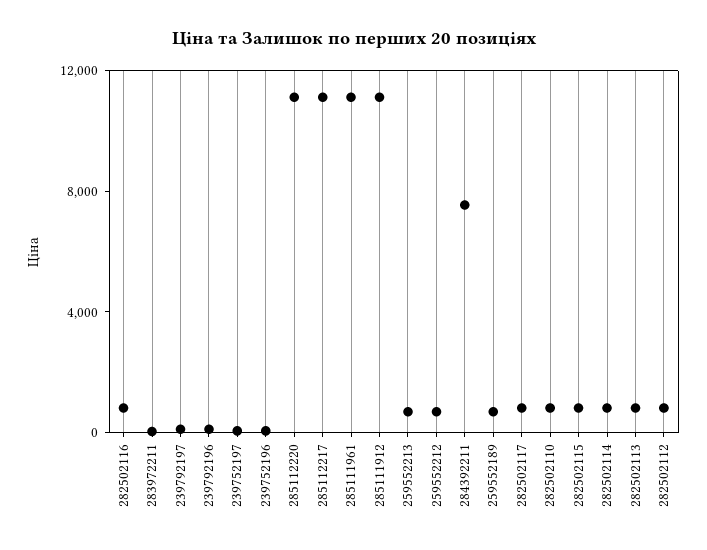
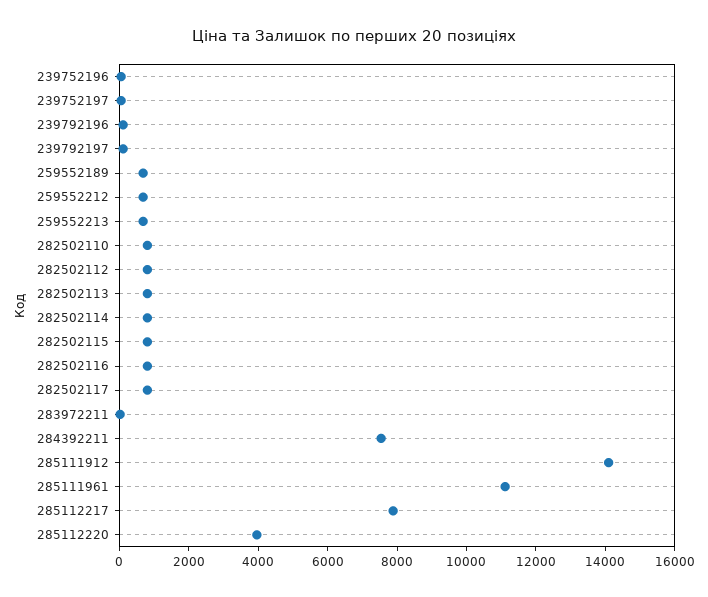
  {
    "282502116": 1000,
    "283972211": 0,
    "239792197": 0,
    "239792196": 0,
    "239752197": 0,
    "239752196": 0,
-   "285112220": 11000,
+   "285112220": 4000,
-   "285112217": 11000,
+   "285112217": 8000,
    "285111961": 11000,
-   "285111912": 11000,
+   "285111912": 14000,
    "259552213": 500,
    "259552212": 500,
    "284392211": 7500,
    "259552189": 500,
    "282502117": 1000,
    "282502110": 1000,
    "282502115": 1000,
    "282502114": 1000,
    "282502113": 1000,
    "282502112": 1000
  }

